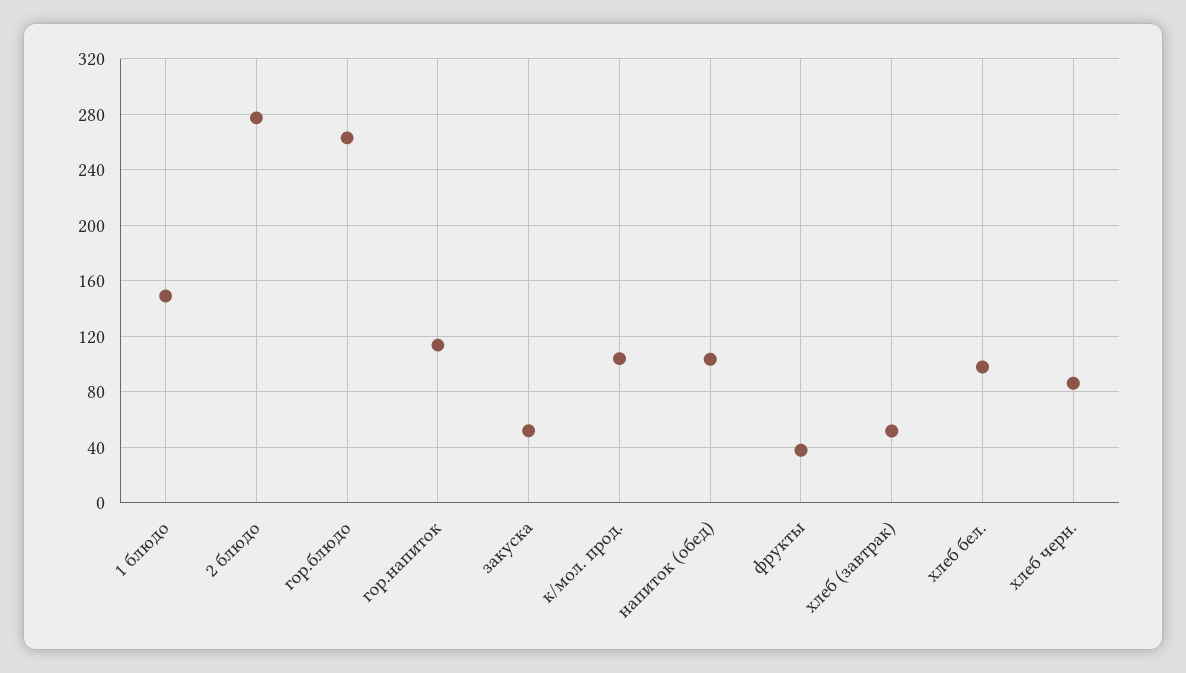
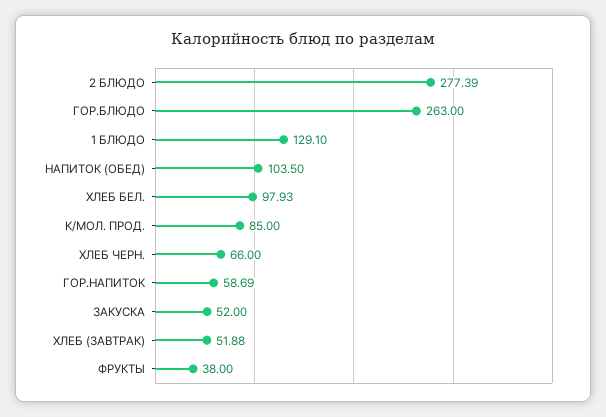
  {
-   "1 блюдо": 150,
+   "1 блюдо": 129.1,
    "2 блюдо": 277.39,
    "гор.блюдо": 263,
-   "гор.напиток": 115,
+   "гор.напиток": 58.69,
    "закуска": 52,
-   "к/мол. прод.": 105,
+   "к/мол. прод.": 85,
    "напиток (обед)": 103.5,
    "фрукты": 38,
    "хлеб (завтрак)": 51.88,
    "хлеб бел.": 97.93,
-   "хлеб черн.": 85
+   "хлеб черн.": 66
  }

